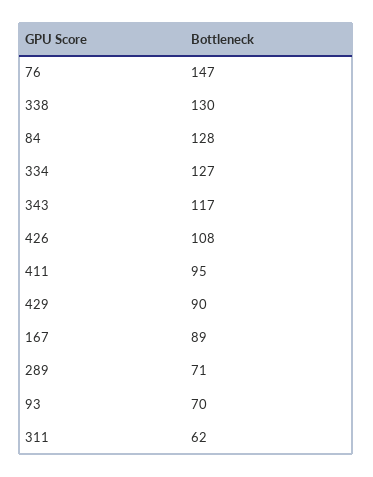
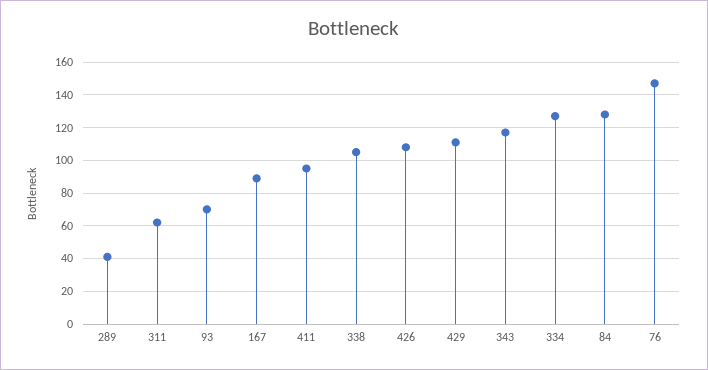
  {
    "76": 147,
-   "338": 130,
+   "338": 105,
    "84": 128,
    "334": 127,
    "343": 117,
    "426": 108,
    "411": 95,
-   "429": 90,
+   "429": 110,
    "167": 89,
-   "289": 71,
+   "289": 40,
    "93": 70,
    "311": 62
  }

